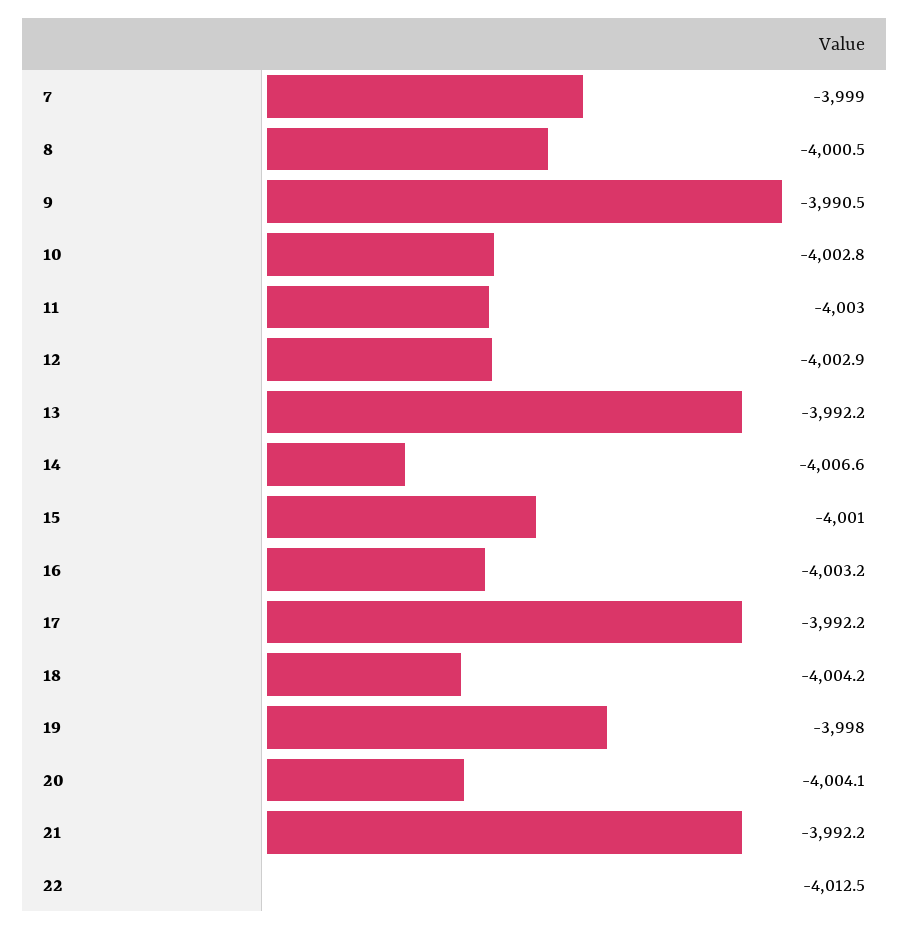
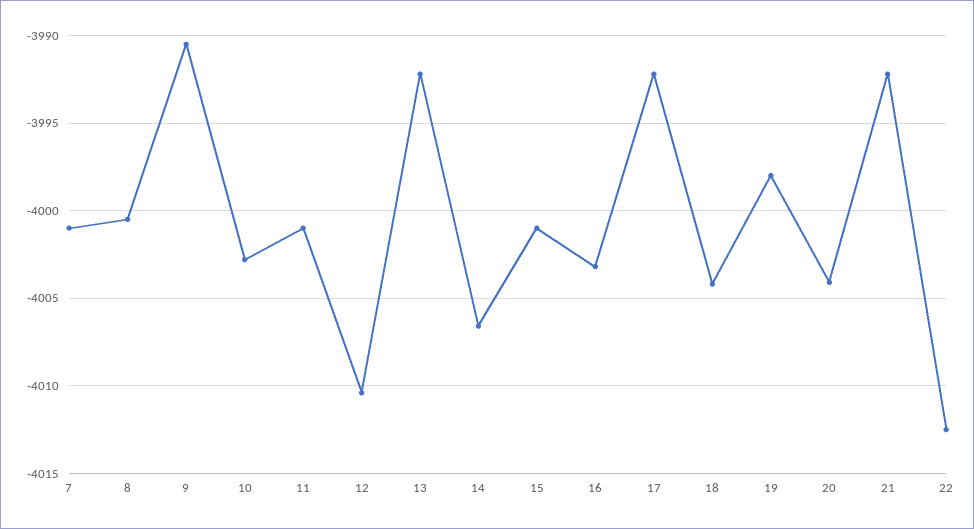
  {
-   "7": -3999,
+   "7": -4001,
    "8": -4000.5,
    "9": -3990.5,
    "10": -4002.8,
-   "11": -4003,
+   "11": -4001,
-   "12": -4002.9,
+   "12": -4010.5,
    "13": -3992.2,
    "14": -4006.6,
    "15": -4001,
    "16": -4003.2,
    "17": -3992.2,
    "18": -4004.2,
    "19": -3998,
    "20": -4004.1,
    "21": -3992.2,
    "22": -4012.5
  }

